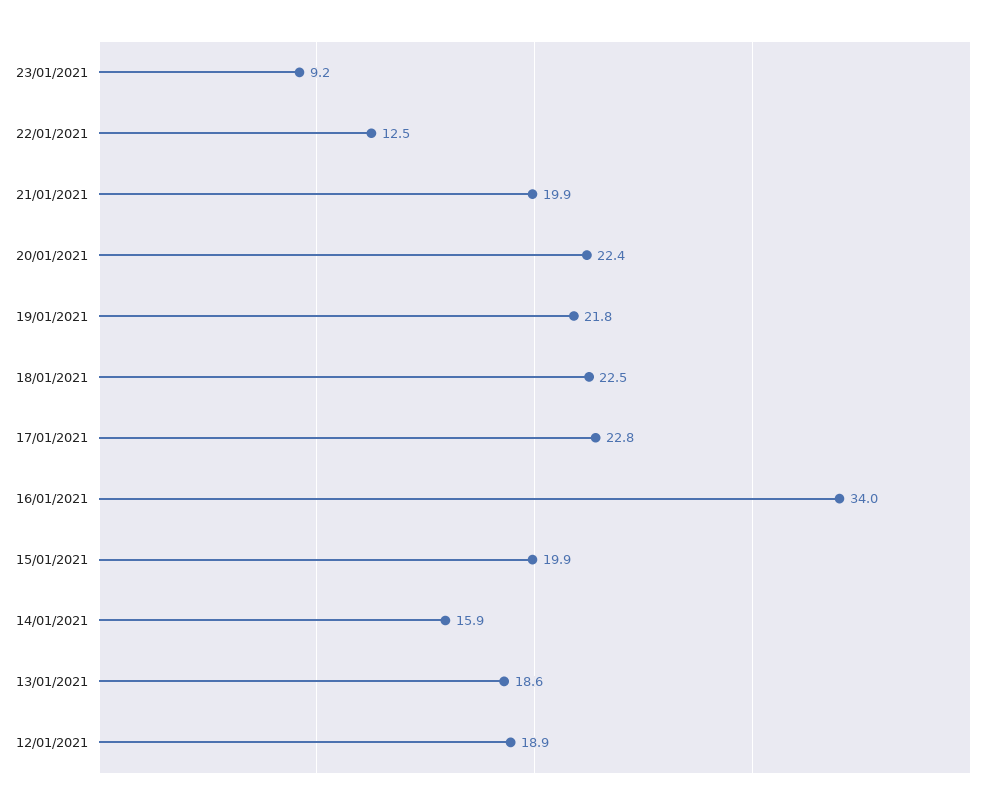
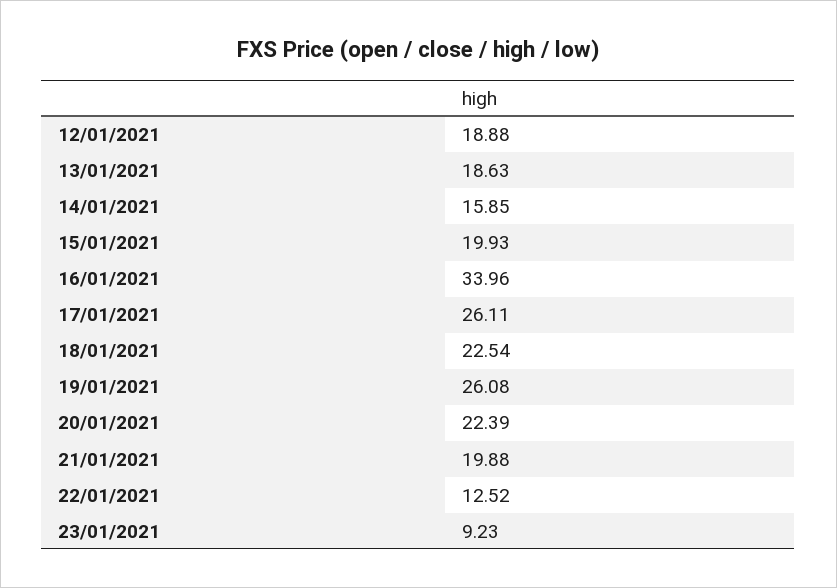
  {
    "23/01/2021": 9.23,
    "22/01/2021": 12.52,
    "21/01/2021": 19.88,
    "20/01/2021": 22.39,
-   "19/01/2021": 21.8,
+   "19/01/2021": 26.08,
    "18/01/2021": 22.54,
-   "17/01/2021": 22.8,
+   "17/01/2021": 26.11,
    "16/01/2021": 33.96,
    "15/01/2021": 19.93,
    "14/01/2021": 15.85,
    "13/01/2021": 18.63,
    "12/01/2021": 18.88
  }

